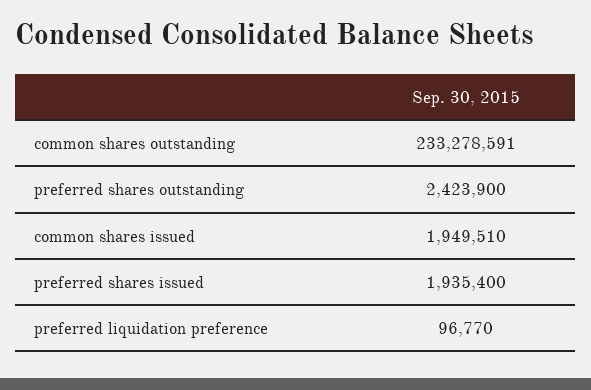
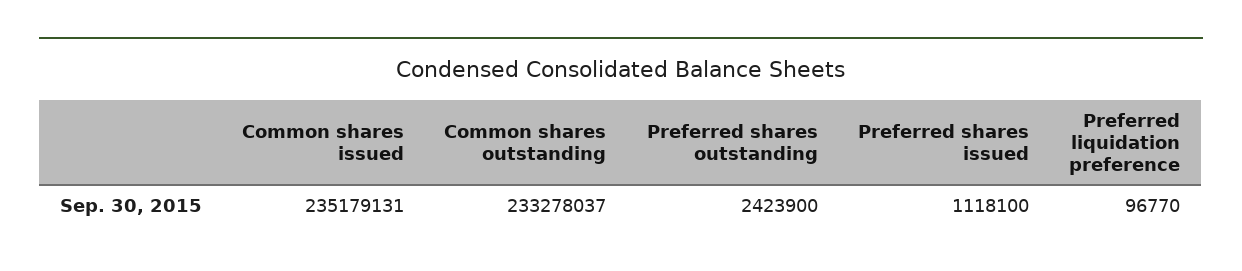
  {
-   "common shares outstanding": 233278591,
+   "common shares outstanding": 233278037,
    "preferred shares outstanding": 2423900,
-   "common shares issued": 1949510,
+   "common shares issued": 235179131,
-   "preferred shares issued": 1935400,
+   "preferred shares issued": 1118100,
    "preferred liquidation preference": 96770
  }

